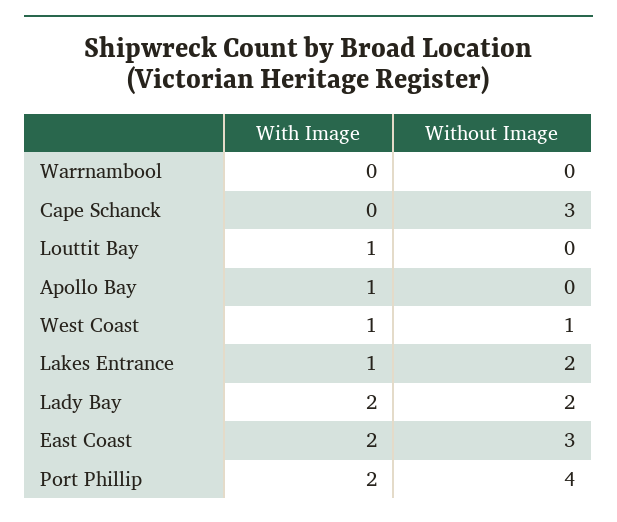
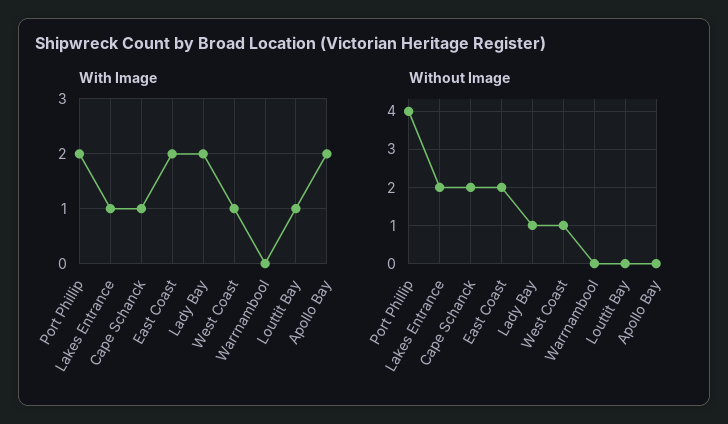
  {
    "With Image": {
      "Warrnambool": 0,
-     "Cape Schanck": 0,
+     "Cape Schanck": 1,
      "Louttit Bay": 1,
-     "Apollo Bay": 1,
+     "Apollo Bay": 2,
      "West Coast": 1,
      "Lakes Entrance": 1,
      "Lady Bay": 2,
      "East Coast": 2,
      "Port Phillip": 2
    },
    "Without Image": {
      "Warrnambool": 0,
-     "Cape Schanck": 3,
+     "Cape Schanck": 2,
      "Louttit Bay": 0,
      "Apollo Bay": 0,
      "West Coast": 1,
      "Lakes Entrance": 2,
-     "Lady Bay": 2,
+     "Lady Bay": 1,
-     "East Coast": 3,
+     "East Coast": 2,
      "Port Phillip": 4
    }
  }

